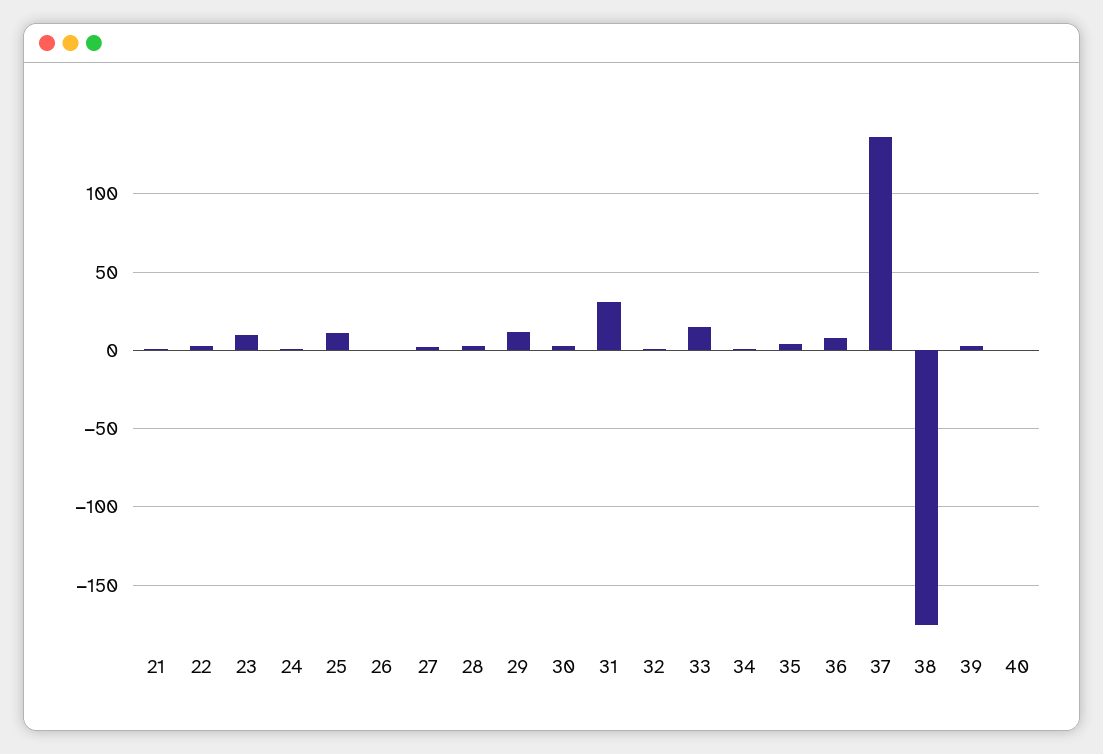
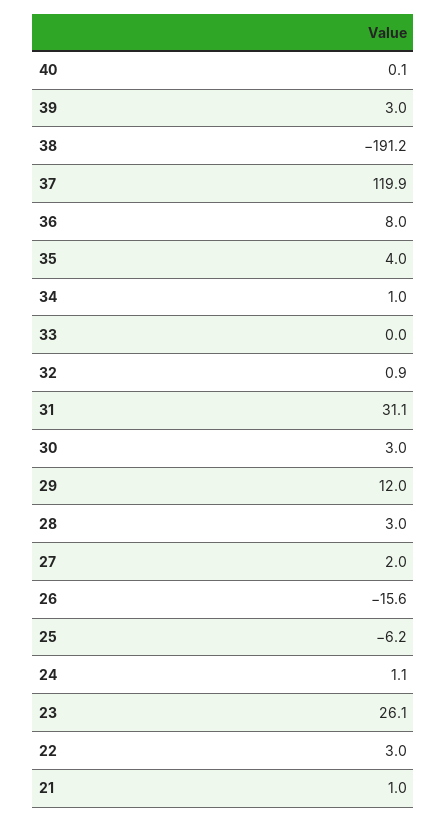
  {
    "21": 1,
    "22": 3,
-   "23": 10,
+   "23": 26.1,
    "24": 1.1,
-   "25": 10,
+   "25": -6.2,
-   "26": 0,
+   "26": -15.6,
    "27": 2,
    "28": 3,
    "29": 12,
    "30": 3,
    "31": 31.1,
    "32": 0.9,
-   "33": 15,
+   "33": 0,
    "34": 1,
    "35": 4,
    "36": 8,
-   "37": 135,
+   "37": 119.9,
-   "38": -175,
+   "38": -191.2,
    "39": 3,
    "40": 0.1
  }

